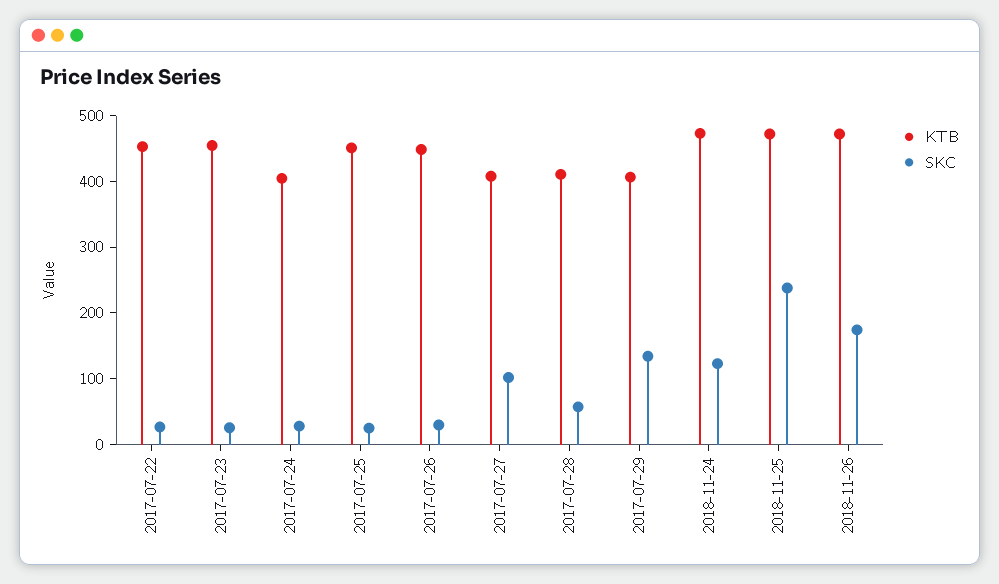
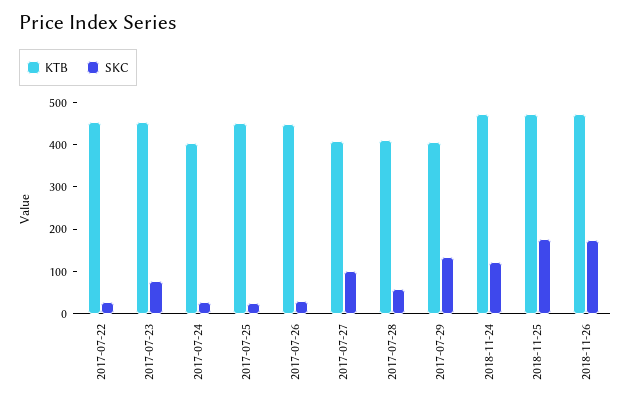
  {
    "KTB": {
      "2017-07-22": 460,
      "2017-07-23": 460,
      "2017-07-24": 400,
      "2017-07-25": 460,
      "2017-07-26": 440,
      "2017-07-27": 400,
      "2017-07-28": 420,
      "2017-07-29": 400,
      "2018-11-24": 480,
      "2018-11-25": 480,
      "2018-11-26": 480
    },
    "SKC": {
      "2017-07-22": 20,
-     "2017-07-23": 20,
+     "2017-07-23": 80,
      "2017-07-24": 20,
      "2017-07-25": 20,
      "2017-07-26": 20,
      "2017-07-27": 100,
      "2017-07-28": 60,
      "2017-07-29": 140,
      "2018-11-24": 120,
-     "2018-11-25": 240,
+     "2018-11-25": 180,
      "2018-11-26": 180
    }
  }

